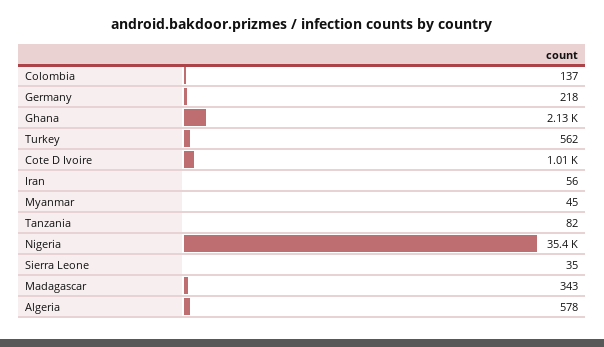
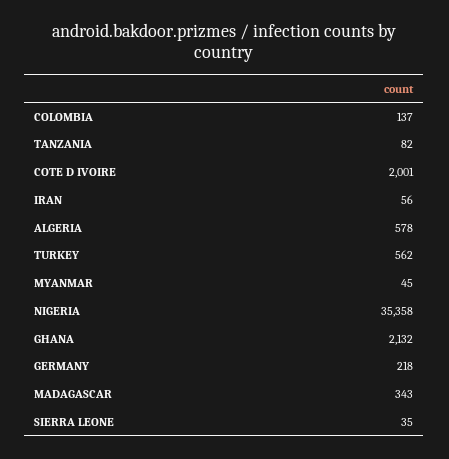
  {
    "Colombia": 137,
    "Germany": 218,
    "Ghana": 2132,
    "Turkey": 562,
-   "Cote D Ivoire": 1010,
+   "Cote D Ivoire": 2001,
    "Iran": 56,
    "Myanmar": 45,
    "Tanzania": 82,
    "Nigeria": 35358,
    "Sierra Leone": 35,
    "Madagascar": 343,
    "Algeria": 578
  }

